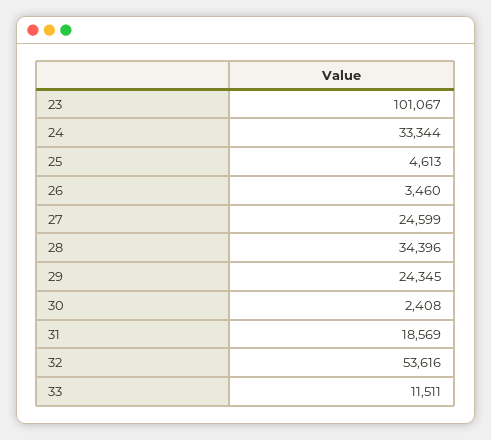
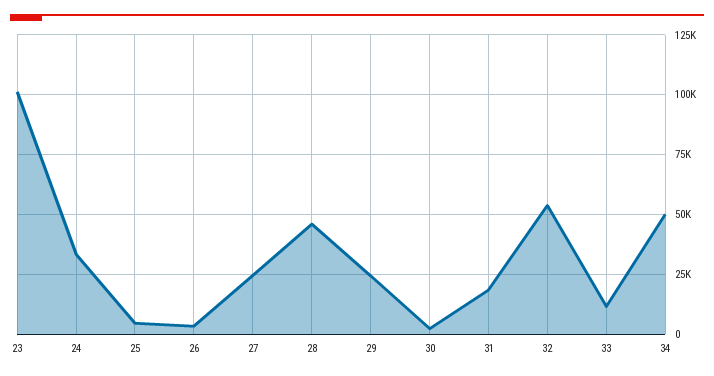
  {
    "23": 101067,
    "24": 33344,
    "25": 4613,
    "26": 3460,
    "27": 24599,
-   "28": 34396,
+   "28": 45000,
    "29": 24345,
    "30": 2408,
    "31": 18569,
    "32": 53616,
-   "33": 11511
+   "33": 11511,
+   "34": 50000
  }

